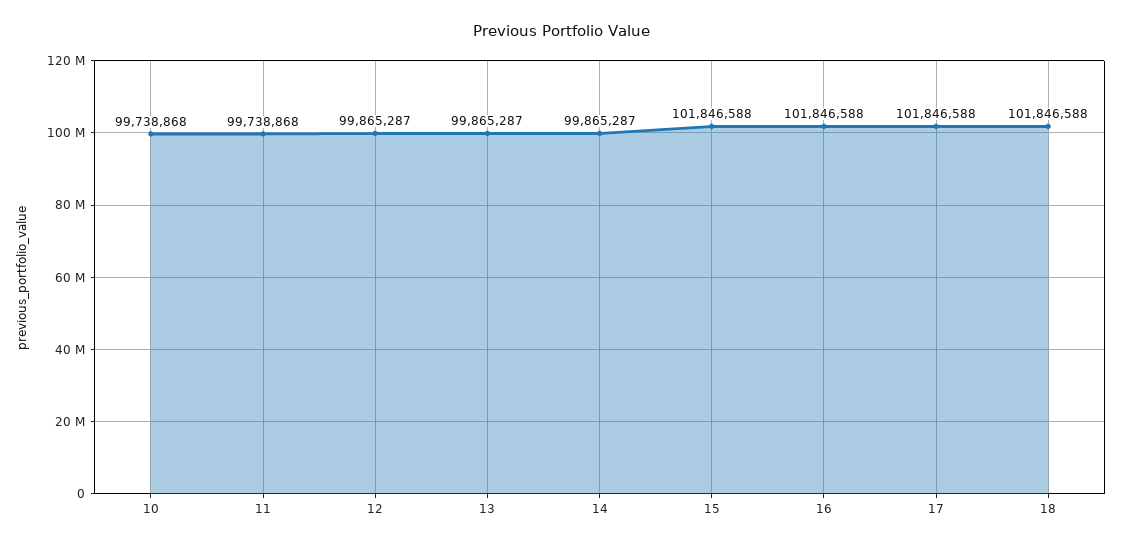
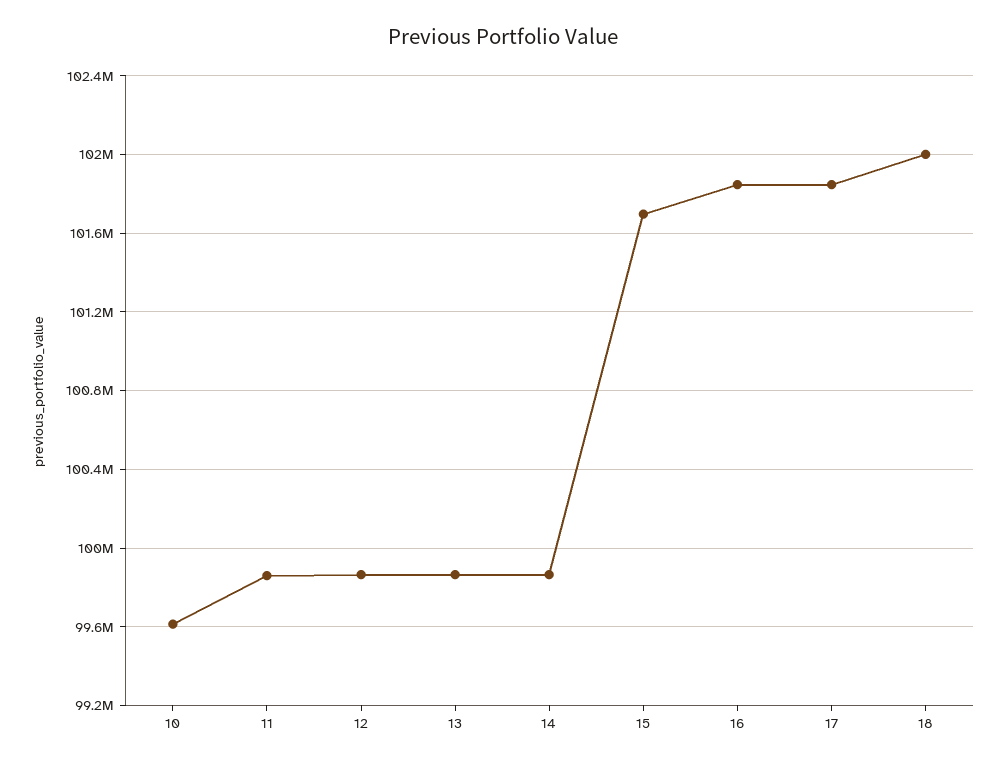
  {
-   "10": 99738868,
+   "10": 99600000,
-   "11": 99738868,
+   "11": 99850000,
    "12": 99865287,
    "13": 99865287,
    "14": 99865287,
-   "15": 101846588,
+   "15": 101700000,
    "16": 101846588,
    "17": 101846588,
-   "18": 101846588
+   "18": 102000000
  }

